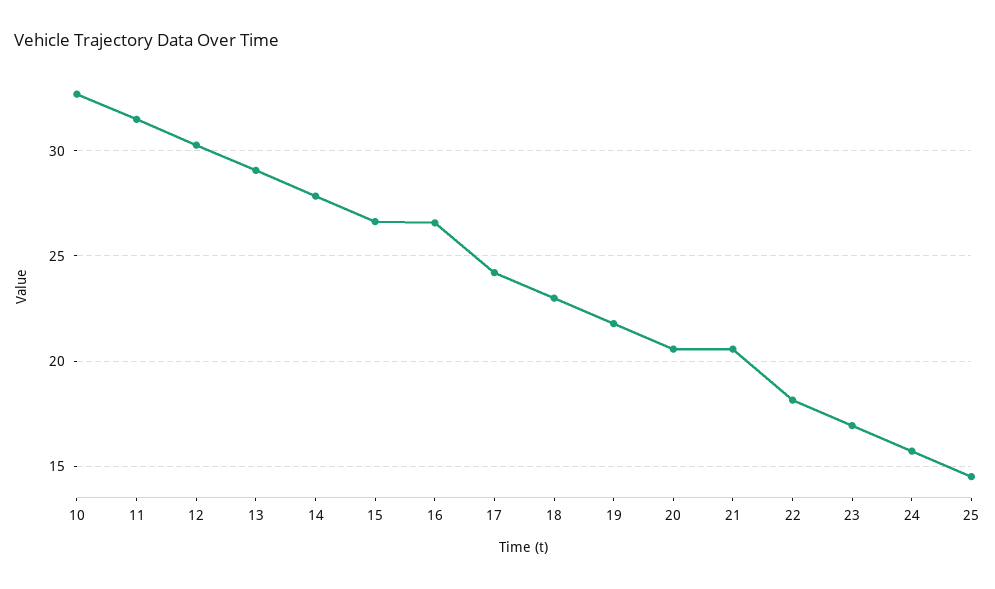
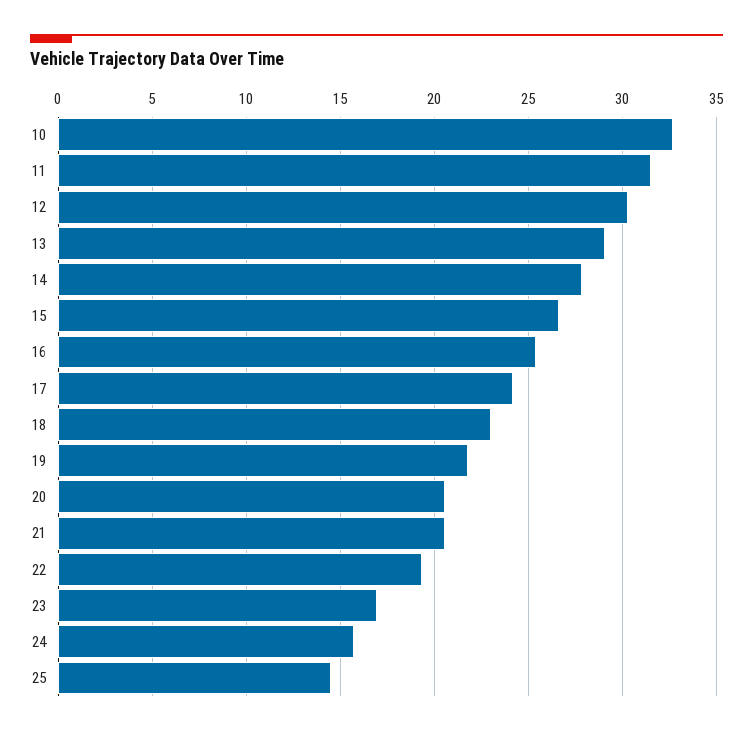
  {
    "10": 32.5,
    "11": 31.5,
    "12": 30.5,
    "13": 29,
    "14": 28,
    "15": 26.5,
-   "16": 26.5,
+   "16": 25.5,
    "17": 24,
    "18": 23,
    "19": 22,
    "20": 20.5,
    "21": 20.5,
-   "22": 18,
+   "22": 19.5,
    "23": 17,
    "24": 15.5,
    "25": 14.5
  }

